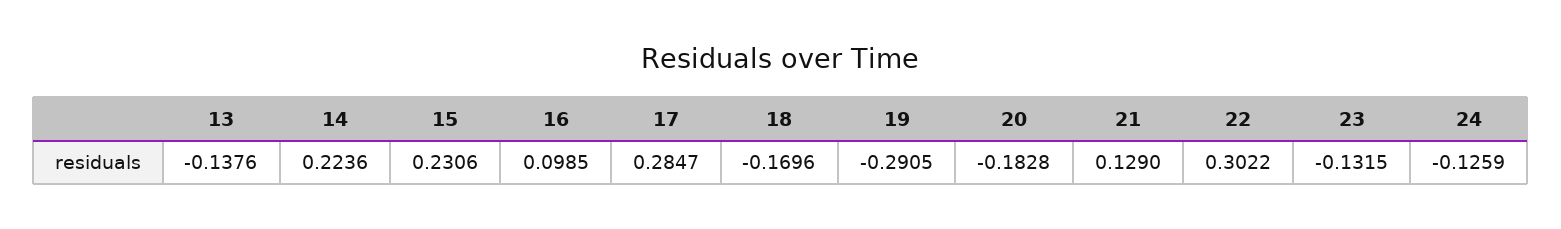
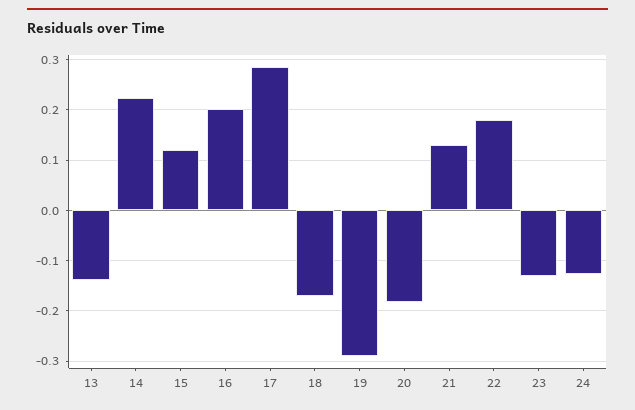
  {
    "13": -0.1376,
    "14": 0.2236,
-   "15": 0.2306,
+   "15": 0.12,
-   "16": 0.0985,
+   "16": 0.2,
    "17": 0.2847,
    "18": -0.1696,
    "19": -0.2905,
    "20": -0.1828,
    "21": 0.129,
-   "22": 0.3022,
+   "22": 0.18,
    "23": -0.1315,
    "24": -0.1259
  }

